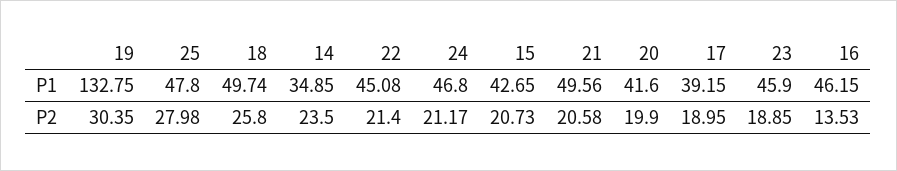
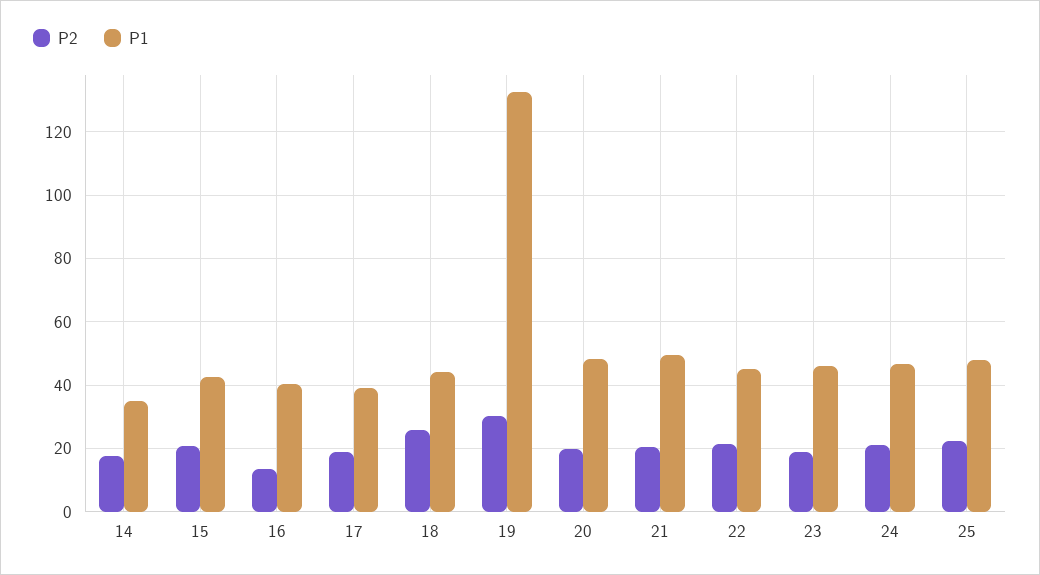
  {
    "P1": {
      "19": 132.75,
      "25": 47.8,
-     "18": 49.74,
+     "18": 44,
      "14": 34.85,
      "22": 45.08,
      "24": 46.8,
      "15": 42.65,
      "21": 49.56,
-     "20": 41.6,
+     "20": 48,
      "17": 39.15,
      "23": 45.9,
-     "16": 46.15
+     "16": 40
    },
    "P2": {
      "19": 30.35,
-     "25": 27.98,
+     "25": 22,
      "18": 25.8,
-     "14": 23.5,
+     "14": 18,
      "22": 21.4,
      "24": 21.17,
      "15": 20.73,
      "21": 20.58,
      "20": 19.9,
      "17": 18.95,
      "23": 18.85,
      "16": 13.53
    }
  }

